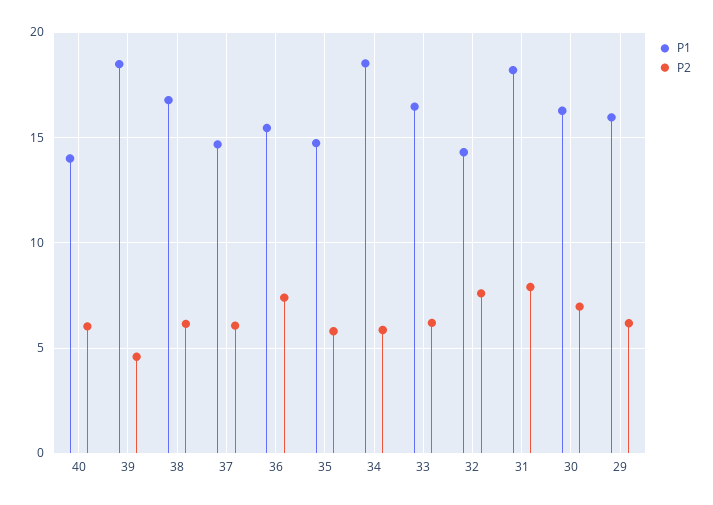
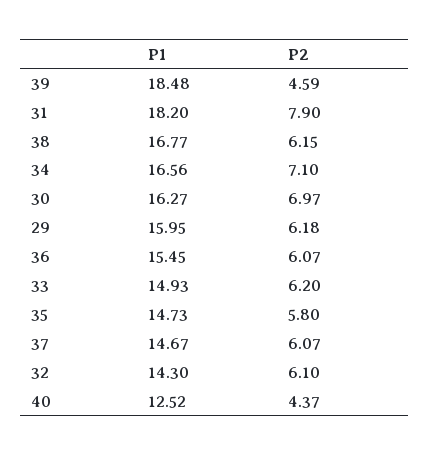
  {
    "P1": {
-     "40": 14,
+     "40": 12.52,
      "39": 18.48,
      "38": 16.77,
      "37": 14.67,
      "36": 15.45,
      "35": 14.73,
-     "34": 18.5,
+     "34": 16.56,
-     "33": 16.5,
+     "33": 14.93,
      "32": 14.3,
      "31": 18.2,
      "30": 16.27,
      "29": 15.95
    },
    "P2": {
-     "40": 6,
+     "40": 4.37,
      "39": 4.59,
      "38": 6.15,
      "37": 6.07,
-     "36": 7.5,
+     "36": 6.07,
      "35": 5.8,
-     "34": 6,
+     "34": 7.1,
      "33": 6.2,
-     "32": 7.5,
+     "32": 6.1,
      "31": 7.9,
      "30": 6.97,
      "29": 6.18
    }
  }

